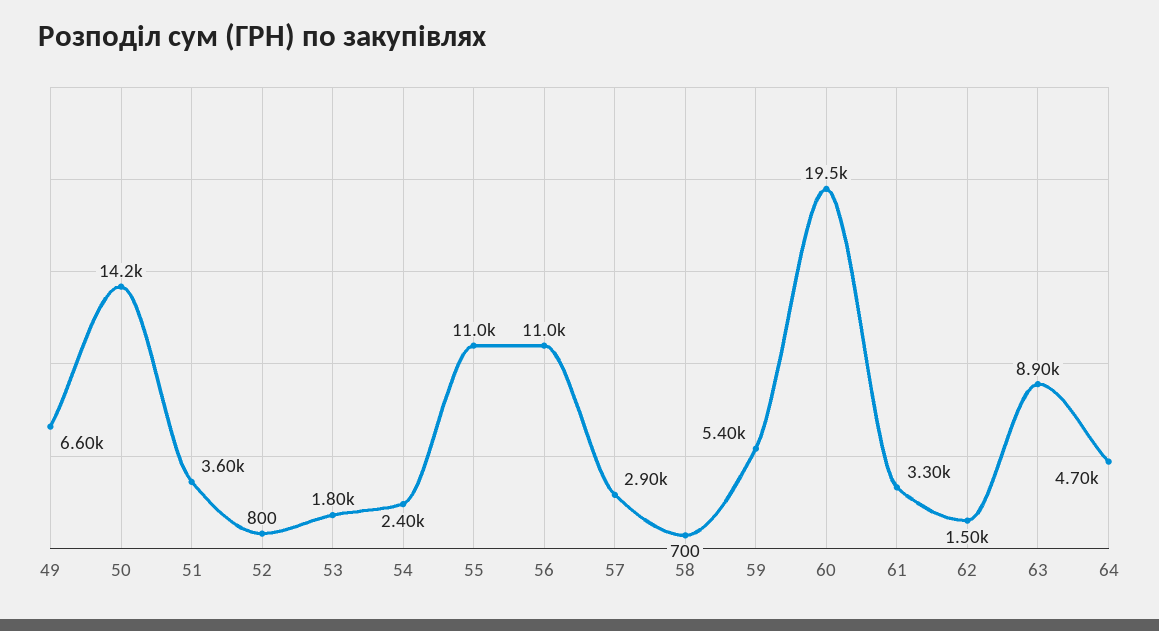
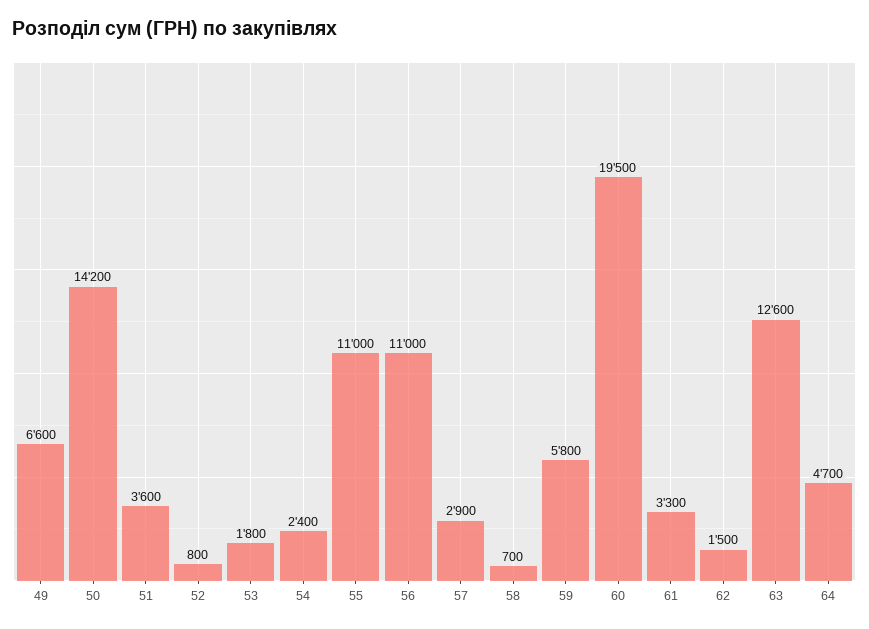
  {
    "49": 6600,
    "50": 14200,
    "51": 3600,
    "52": 800,
    "53": 1800,
    "54": 2400,
    "55": 11000,
    "56": 11000,
    "57": 2900,
    "58": 700,
-   "59": 5400,
+   "59": 5800,
    "60": 19500,
    "61": 3300,
    "62": 1500,
-   "63": 8900,
+   "63": 12600,
    "64": 4700
  }

